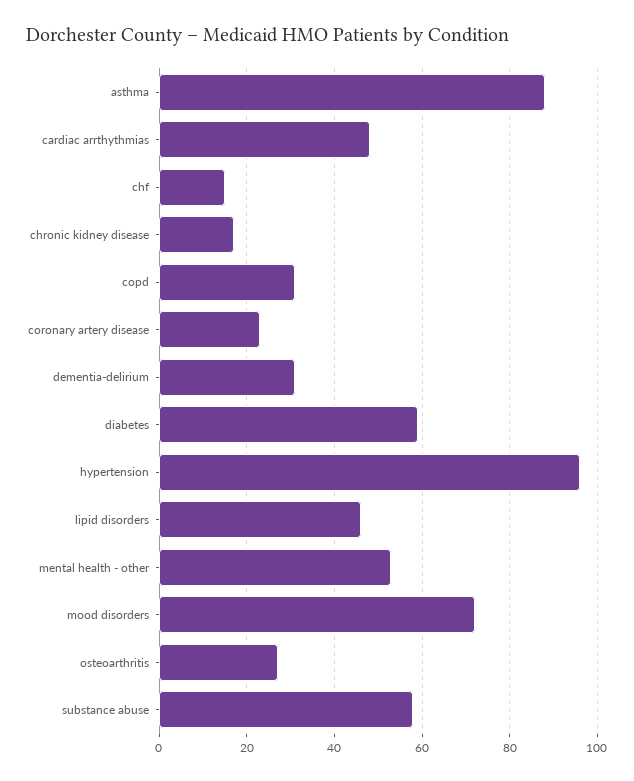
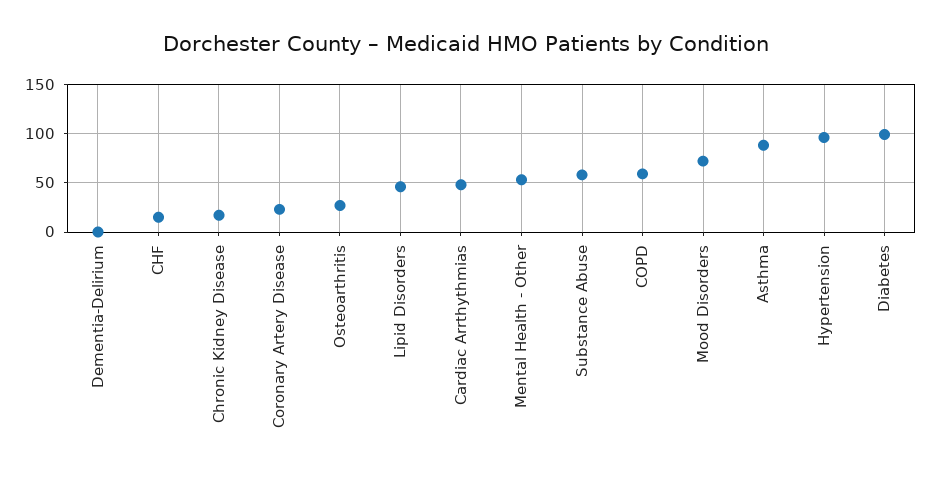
  {
    "asthma": 90,
    "cardiac arrthythmias": 50,
    "chf": 15,
    "chronic kidney disease": 15,
-   "copd": 30,
+   "copd": 60,
    "coronary artery disease": 25,
-   "dementia-delirium": 30,
+   "dementia-delirium": 0,
-   "diabetes": 60,
+   "diabetes": 100,
    "hypertension": 95,
    "lipid disorders": 45,
    "mental health - other": 55,
    "mood disorders": 70,
    "osteoarthritis": 25,
    "substance abuse": 60
  }

